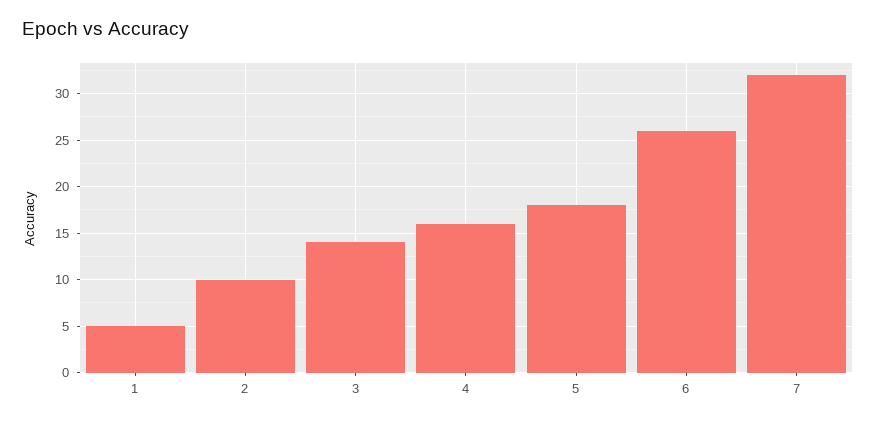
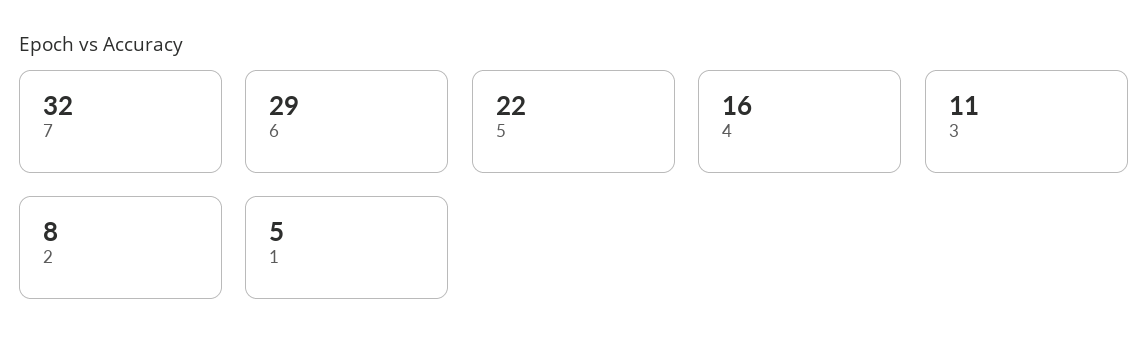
  {
    "1": 5,
-   "2": 10,
+   "2": 8,
-   "3": 14,
+   "3": 11,
    "4": 16,
-   "5": 18,
+   "5": 22,
-   "6": 26,
+   "6": 29,
    "7": 32
  }

